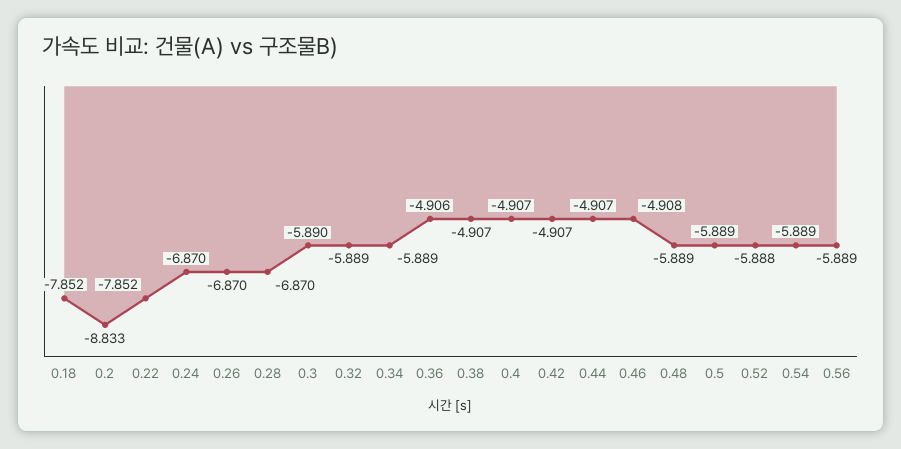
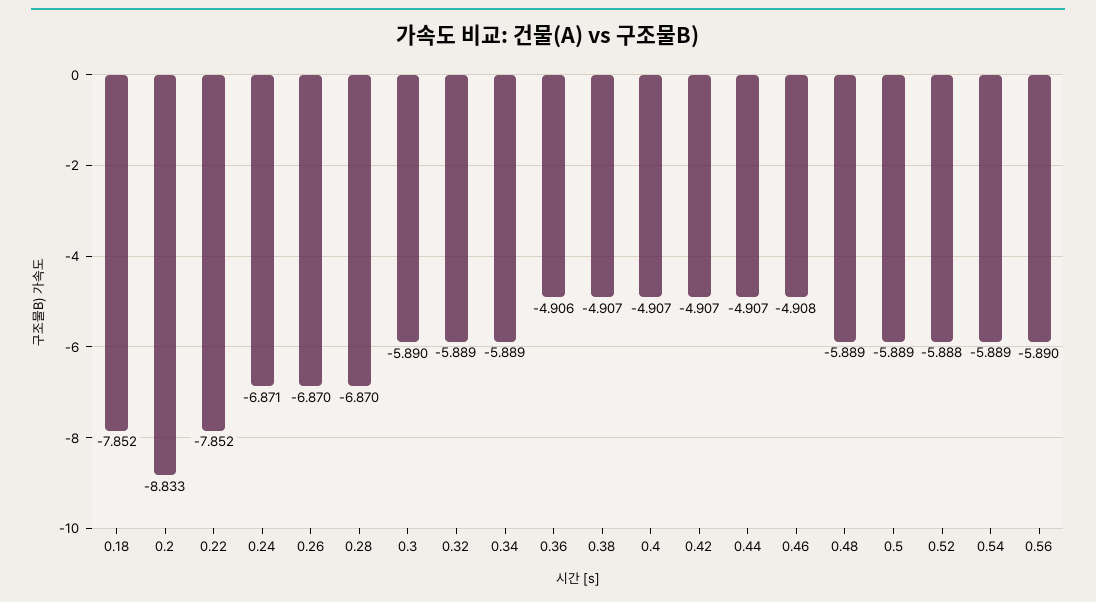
  {
    "0.18": -7.852,
    "0.2": -8.833,
    "0.22": -7.852,
-   "0.24": -6.87,
+   "0.24": -6.871,
    "0.26": -6.87,
    "0.28": -6.87,
    "0.3": -5.89,
    "0.32": -5.889,
    "0.34": -5.889,
    "0.36": -4.906,
    "0.38": -4.907,
    "0.4": -4.907,
    "0.42": -4.907,
    "0.44": -4.907,
    "0.46": -4.908,
    "0.48": -5.889,
    "0.5": -5.889,
    "0.52": -5.888,
    "0.54": -5.889,
-   "0.56": -5.889
+   "0.56": -5.89
  }

